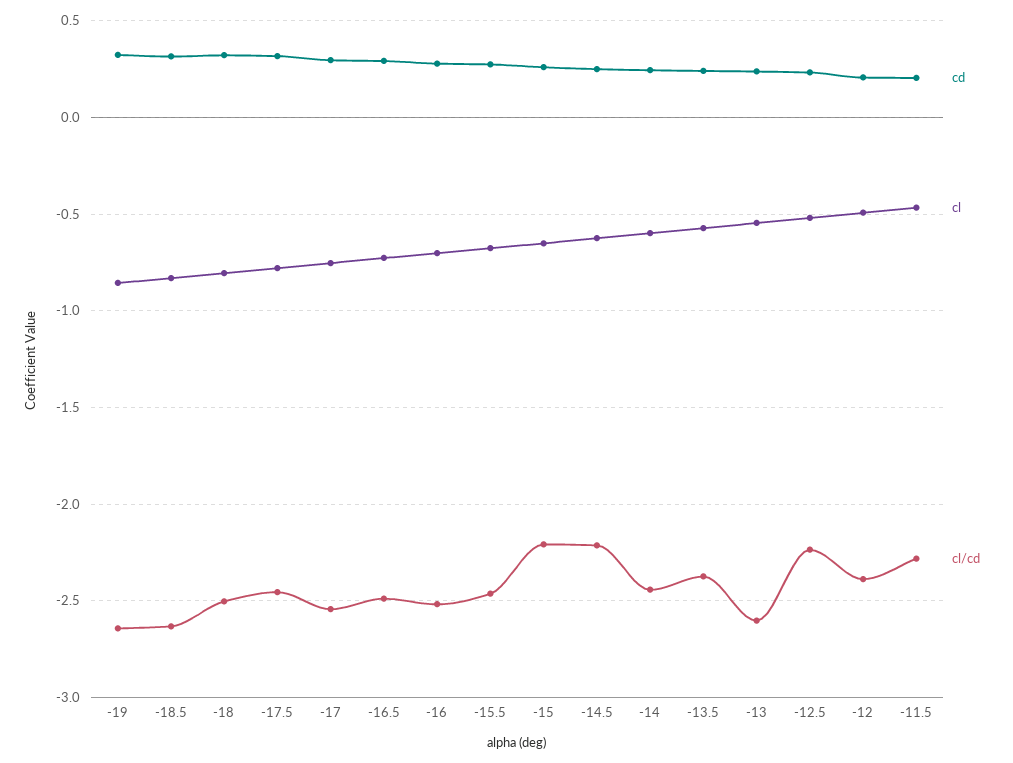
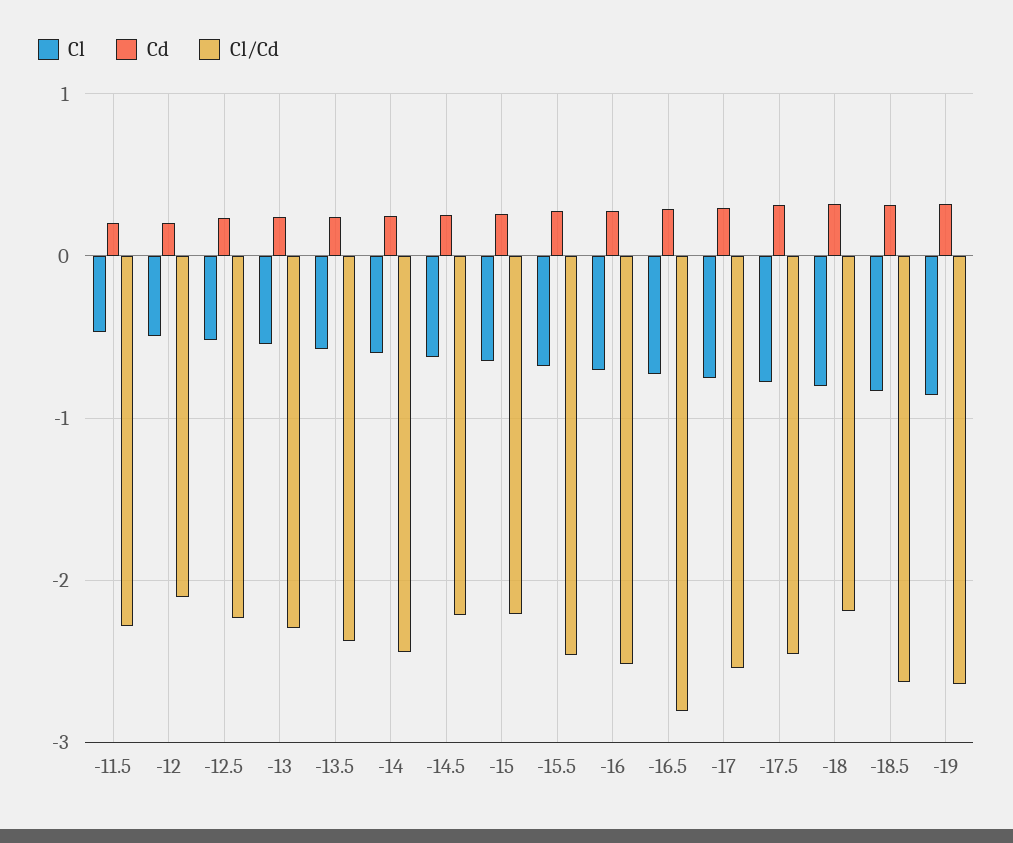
  {
    "cd": {
      "-19": 0.3,
      "-18.5": 0.3,
      "-18": 0.3,
      "-17.5": 0.3,
      "-17": 0.3,
      "-16.5": 0.3,
      "-16": 0.3,
      "-15.5": 0.25,
      "-15": 0.25,
      "-14.5": 0.25,
      "-14": 0.25,
      "-13.5": 0.25,
      "-13": 0.25,
      "-12.5": 0.25,
      "-12": 0.2,
      "-11.5": 0.2
    },
    "cl": {
      "-19": -0.85,
      "-18.5": -0.85,
      "-18": -0.8,
      "-17.5": -0.8,
      "-17": -0.75,
      "-16.5": -0.75,
      "-16": -0.7,
      "-15.5": -0.7,
      "-15": -0.65,
      "-14.5": -0.6,
      "-14": -0.6,
      "-13.5": -0.55,
      "-13": -0.55,
      "-12.5": -0.5,
      "-12": -0.5,
      "-11.5": -0.45
    },
    "cl/cd": {
      "-19": -2.65,
      "-18.5": -2.65,
-     "-18": -2.5,
+     "-18": -2.2,
      "-17.5": -2.45,
      "-17": -2.55,
-     "-16.5": -2.5,
+     "-16.5": -2.8,
      "-16": -2.5,
      "-15.5": -2.45,
      "-15": -2.2,
      "-14.5": -2.2,
      "-14": -2.45,
      "-13.5": -2.35,
-     "-13": -2.6,
+     "-13": -2.3,
      "-12.5": -2.25,
-     "-12": -2.4,
+     "-12": -2.1,
      "-11.5": -2.3
    }
  }

